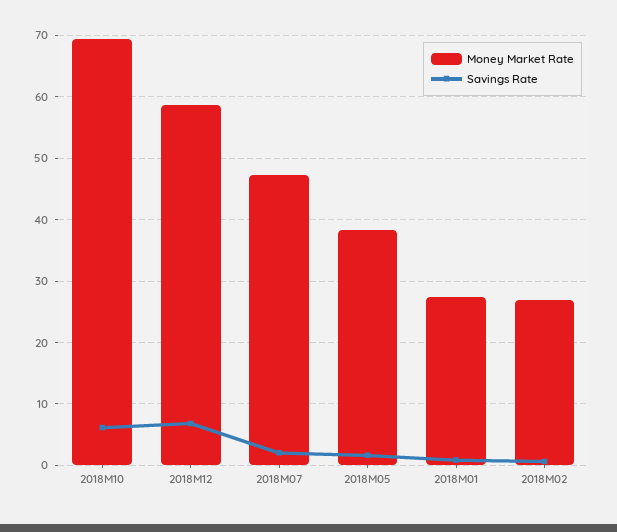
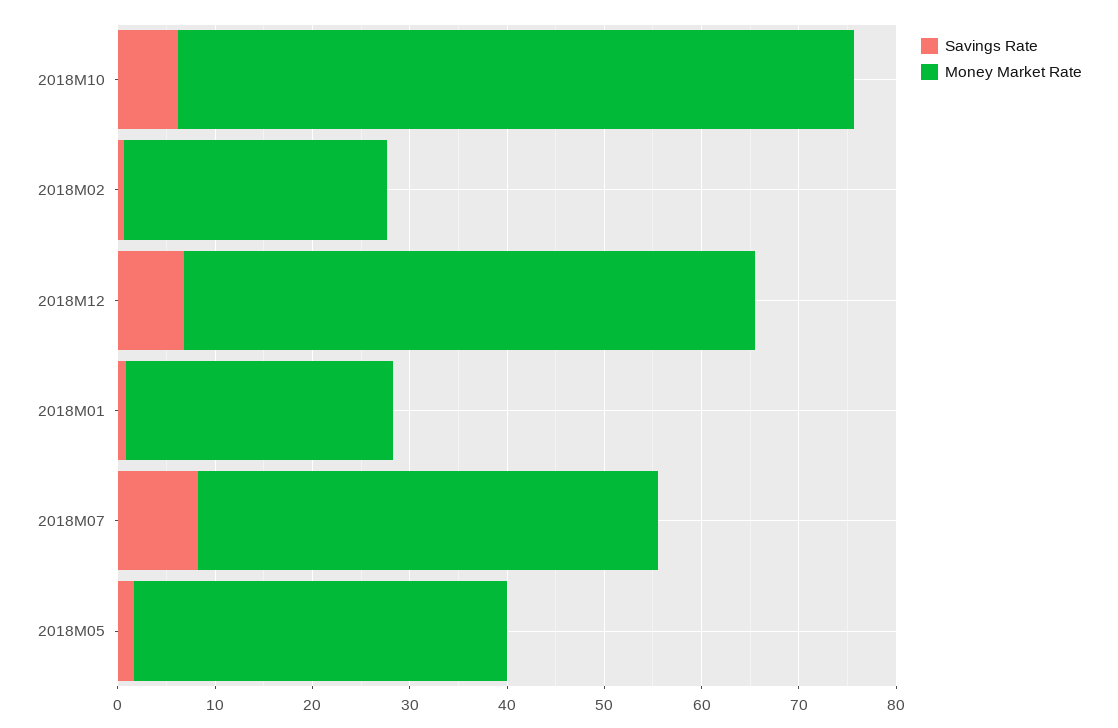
  {
    "Money Market Rate": {
      "2018M10": 69,
      "2018M12": 59,
      "2018M07": 47,
      "2018M05": 38,
      "2018M01": 27,
      "2018M02": 27
    },
    "Savings Rate": {
      "2018M10": 6,
      "2018M12": 7,
-     "2018M07": 2,
+     "2018M07": 8,
      "2018M05": 2,
      "2018M01": 1,
      "2018M02": 1
    }
  }

